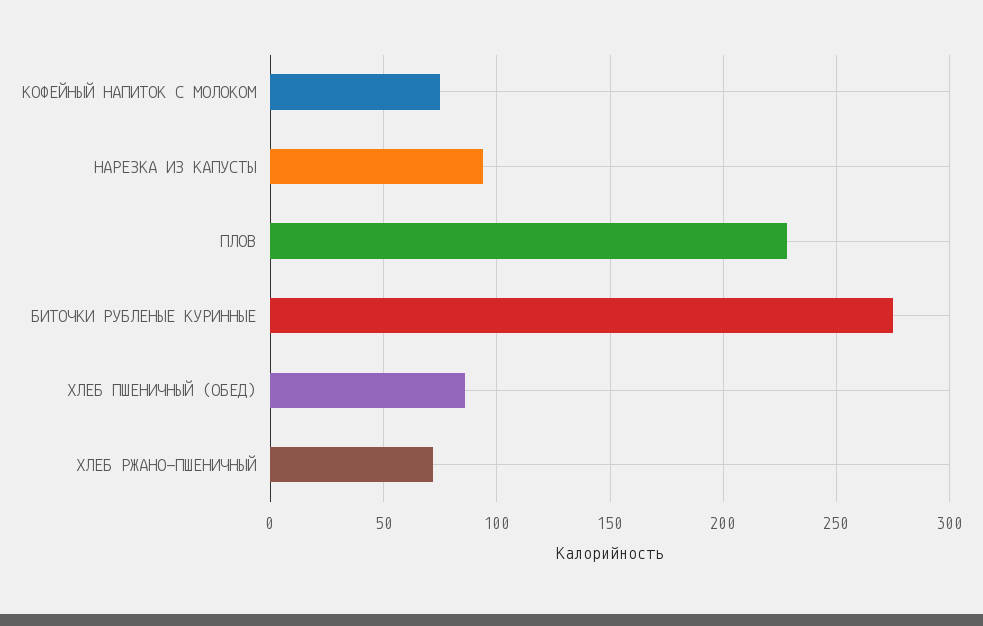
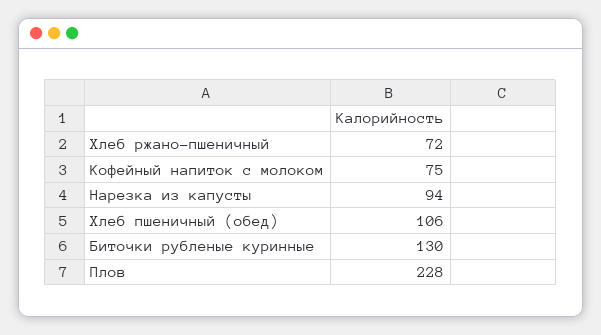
  {
    "КОФЕЙНЫЙ НАПИТОК С МОЛОКОМ": 75,
    "НАРЕЗКА ИЗ КАПУСТЫ": 94,
    "ПЛОВ": 228,
-   "БИТОЧКИ РУБЛЕНЫЕ КУРИННЫЕ": 275,
+   "БИТОЧКИ РУБЛЕНЫЕ КУРИННЫЕ": 130,
-   "ХЛЕБ ПШЕНИЧНЫЙ (ОБЕД)": 85,
+   "ХЛЕБ ПШЕНИЧНЫЙ (ОБЕД)": 106,
    "ХЛЕБ РЖАНО-ПШЕНИЧНЫЙ": 72
  }

